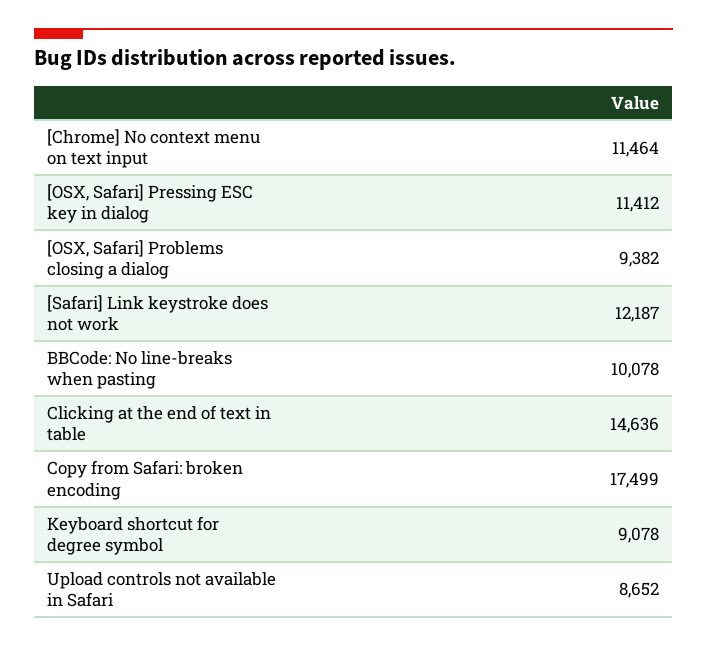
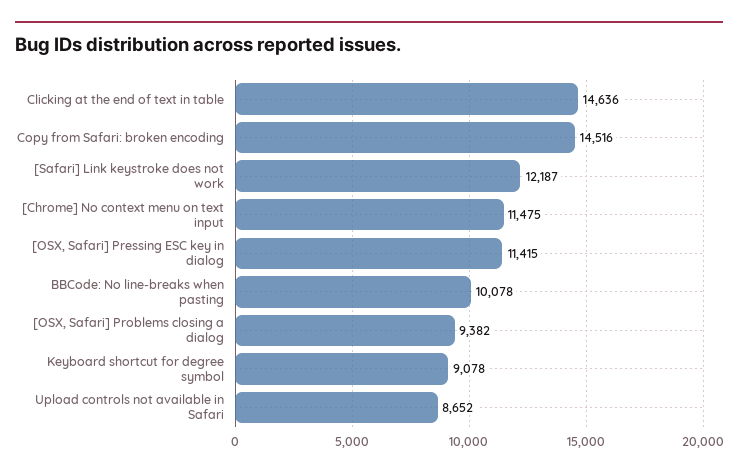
  {
-   "[Chrome] No context menu on text input": 11464,
+   "[Chrome] No context menu on text input": 11475,
-   "[OSX, Safari] Pressing ESC key in dialog": 11412,
+   "[OSX, Safari] Pressing ESC key in dialog": 11415,
    "[OSX, Safari] Problems closing a dialog": 9382,
    "[Safari] Link keystroke does not work": 12187,
    "BBCode: No line-breaks when pasting": 10078,
    "Clicking at the end of text in table": 14636,
-   "Copy from Safari: broken encoding": 17499,
+   "Copy from Safari: broken encoding": 14516,
    "Keyboard shortcut for degree symbol": 9078,
    "Upload controls not available in Safari": 8652
  }

